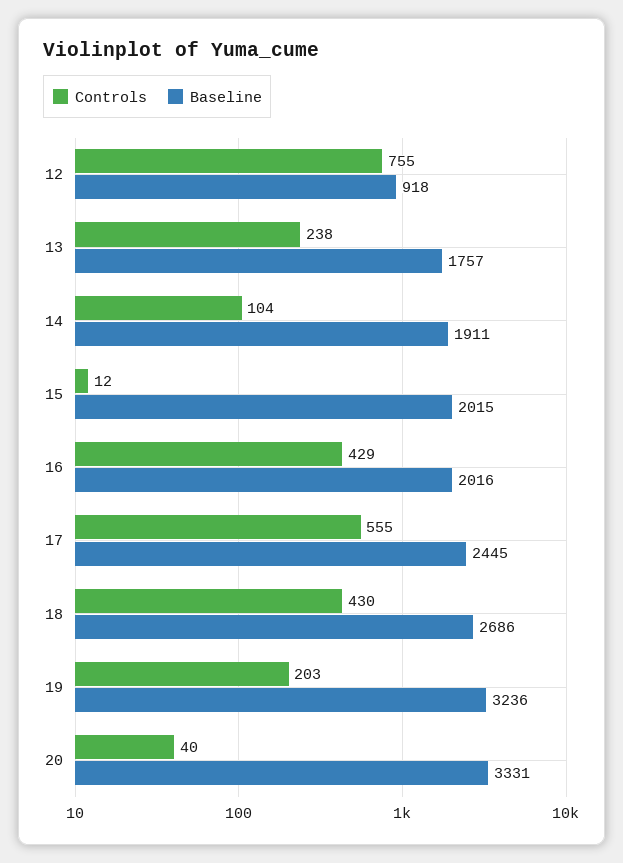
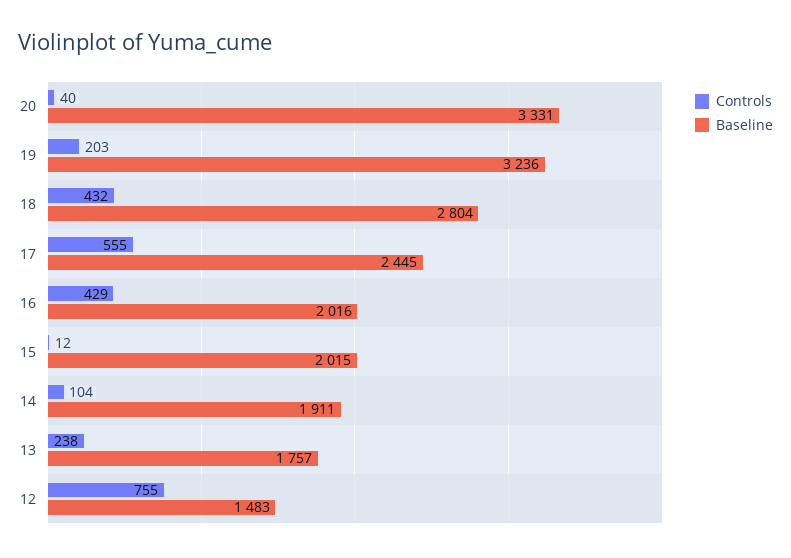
  {
    "Controls": {
      "12": 755,
      "13": 238,
      "14": 104,
      "15": 12,
      "16": 429,
      "17": 555,
-     "18": 430,
+     "18": 432,
      "19": 203,
      "20": 40
    },
    "Baseline": {
-     "12": 918,
+     "12": 1483,
      "13": 1757,
      "14": 1911,
      "15": 2015,
      "16": 2016,
      "17": 2445,
-     "18": 2686,
+     "18": 2804,
      "19": 3236,
      "20": 3331
    }
  }

